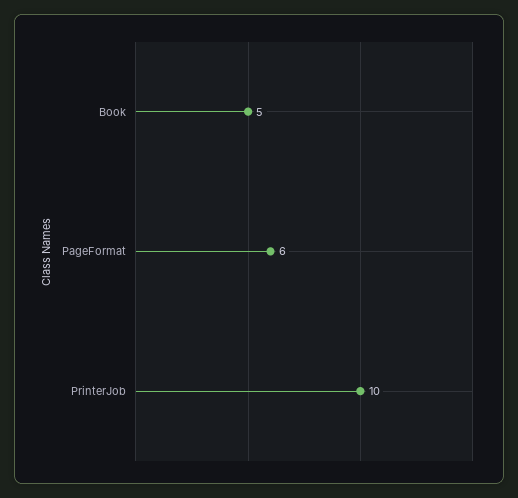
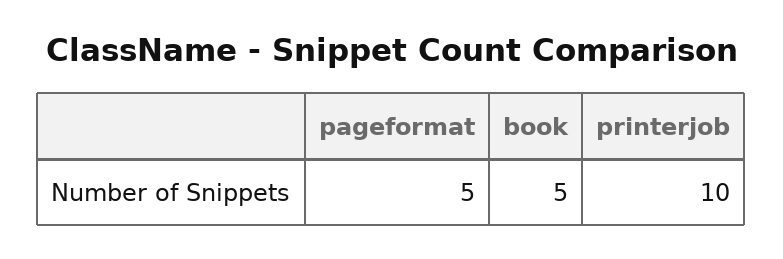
  {
    "Book": 5,
-   "PageFormat": 6,
+   "PageFormat": 5,
    "PrinterJob": 10
  }

